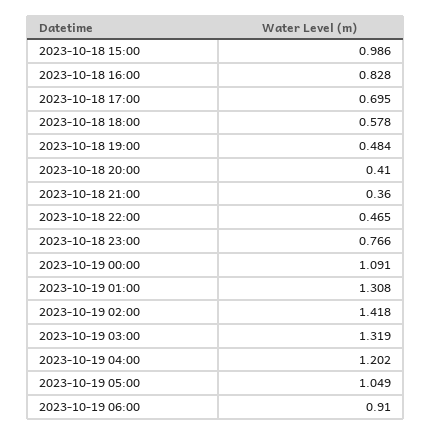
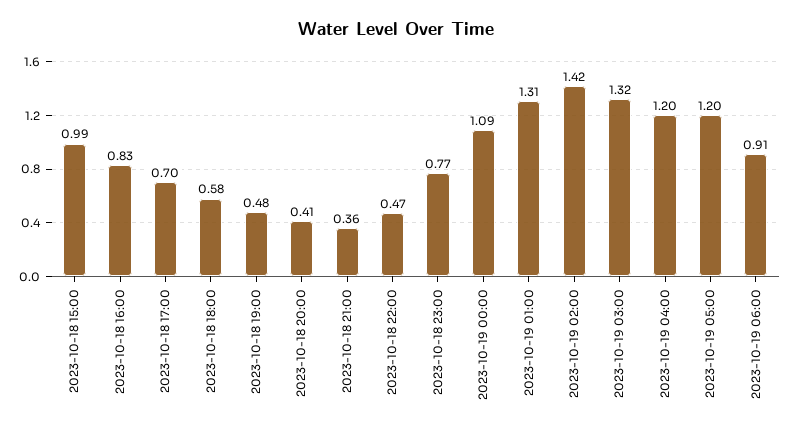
  {
    "2023-10-18 15:00": 0.986,
    "2023-10-18 16:00": 0.828,
    "2023-10-18 17:00": 0.695,
    "2023-10-18 18:00": 0.578,
    "2023-10-18 19:00": 0.484,
    "2023-10-18 20:00": 0.41,
    "2023-10-18 21:00": 0.36,
    "2023-10-18 22:00": 0.465,
    "2023-10-18 23:00": 0.766,
    "2023-10-19 00:00": 1.091,
    "2023-10-19 01:00": 1.308,
    "2023-10-19 02:00": 1.418,
    "2023-10-19 03:00": 1.319,
    "2023-10-19 04:00": 1.202,
-   "2023-10-19 05:00": 1.049,
+   "2023-10-19 05:00": 1.2,
    "2023-10-19 06:00": 0.91
  }

